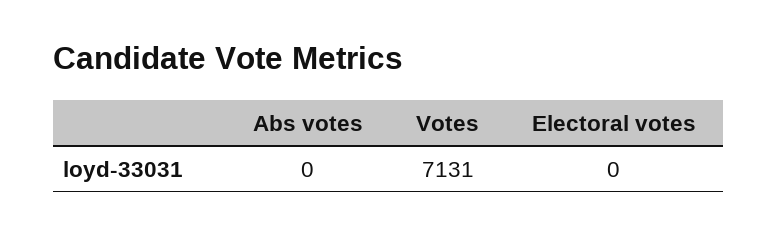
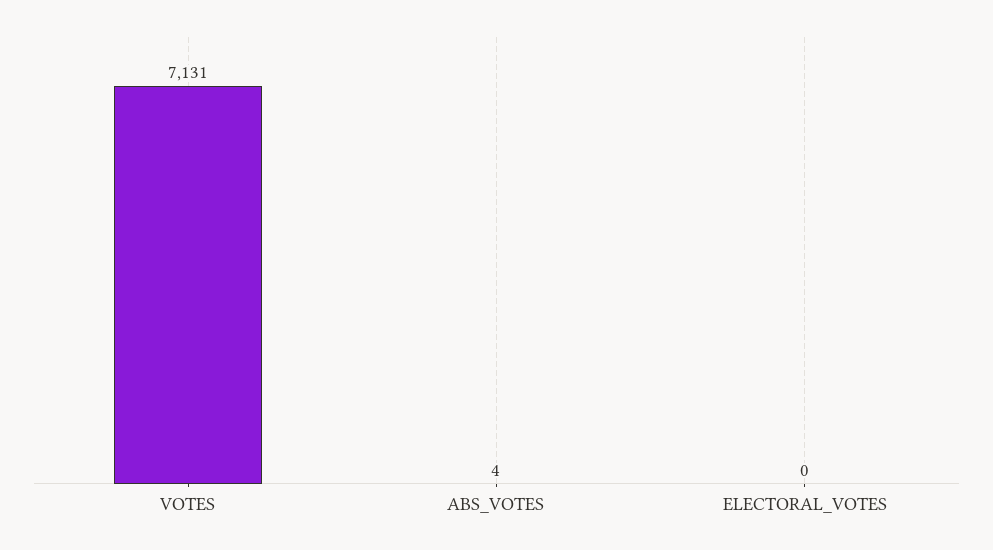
  {
-   "Abs votes": 0,
+   "Abs votes": 4,
    "Votes": 7131,
    "Electoral votes": 0
  }

